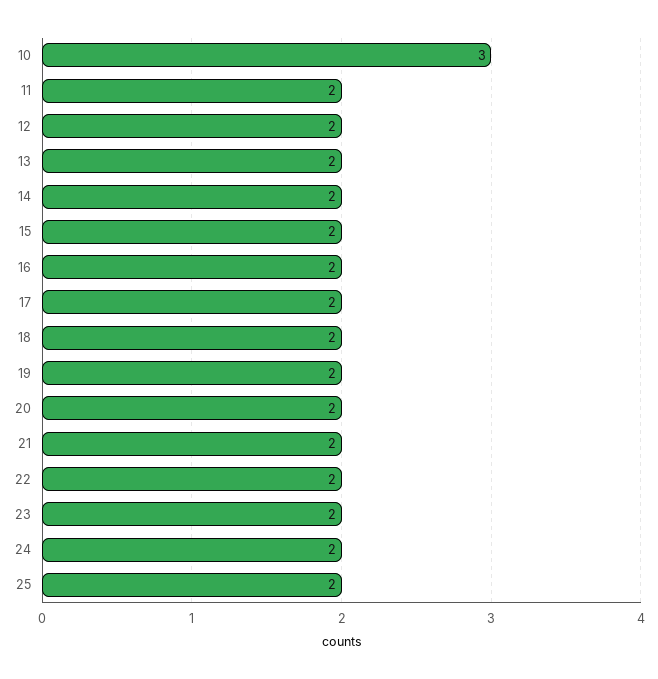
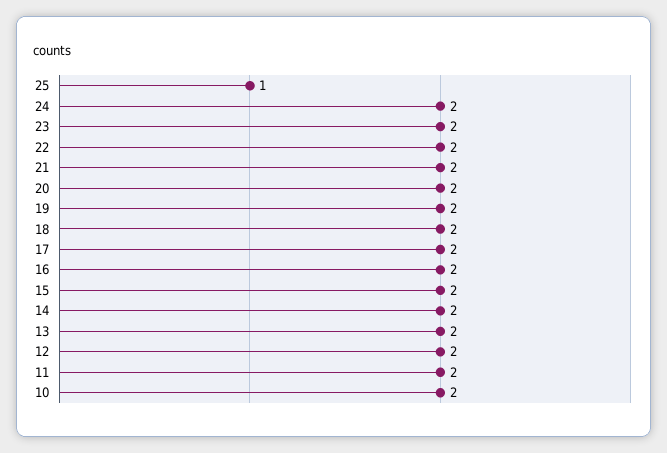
  {
-   "10": 3,
+   "10": 2,
    "11": 2,
    "12": 2,
    "13": 2,
    "14": 2,
    "15": 2,
    "16": 2,
    "17": 2,
    "18": 2,
    "19": 2,
    "20": 2,
    "21": 2,
    "22": 2,
    "23": 2,
    "24": 2,
-   "25": 2
+   "25": 1
  }

